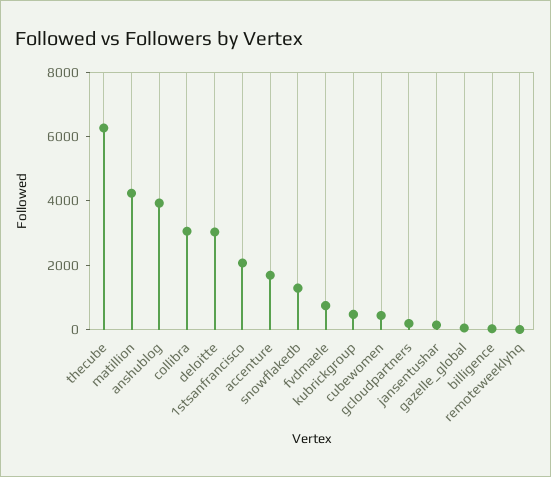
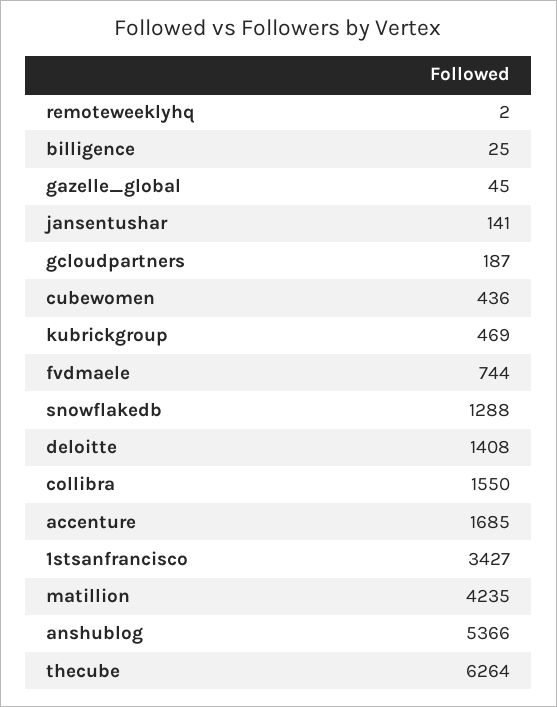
  {
    "thecube": 6264,
    "matillion": 4235,
-   "anshublog": 4000,
+   "anshublog": 5366,
-   "collibra": 3000,
+   "collibra": 1550,
-   "deloitte": 3000,
+   "deloitte": 1408,
-   "1stsanfrancisco": 2000,
+   "1stsanfrancisco": 3427,
    "accenture": 1685,
    "snowflakedb": 1288,
    "fvdmaele": 744,
    "kubrickgroup": 469,
    "cubewomen": 436,
    "gcloudpartners": 187,
    "jansentushar": 141,
    "gazelle_global": 45,
    "billigence": 25,
    "remoteweeklyhq": 2
  }

